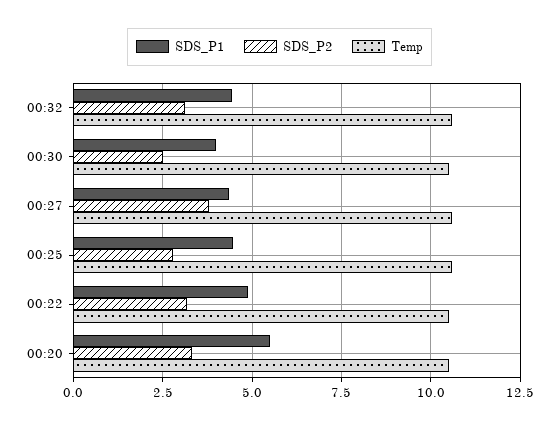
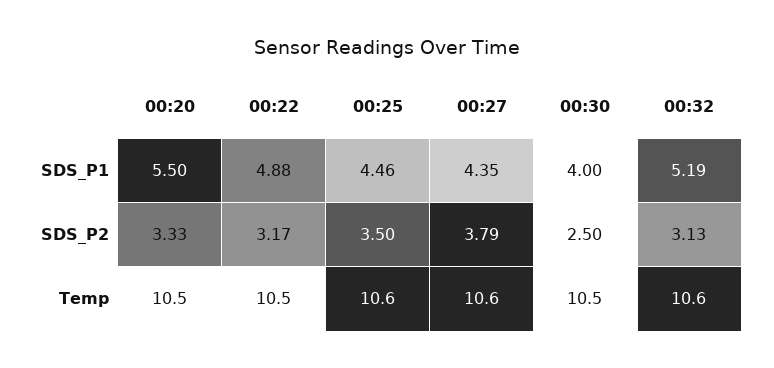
  {
    "SDS_P1": {
-     "00:32": 4.5,
+     "00:32": 5.19,
      "00:30": 4,
      "00:27": 4.35,
      "00:25": 4.46,
      "00:22": 4.88,
      "00:20": 5.5
    },
    "SDS_P2": {
      "00:32": 3.13,
      "00:30": 2.5,
      "00:27": 3.79,
-     "00:25": 2.75,
+     "00:25": 3.5,
      "00:22": 3.17,
      "00:20": 3.33
    },
    "Temp": {
      "00:32": 10.6,
      "00:30": 10.5,
      "00:27": 10.6,
      "00:25": 10.6,
      "00:22": 10.5,
      "00:20": 10.5
    }
  }

